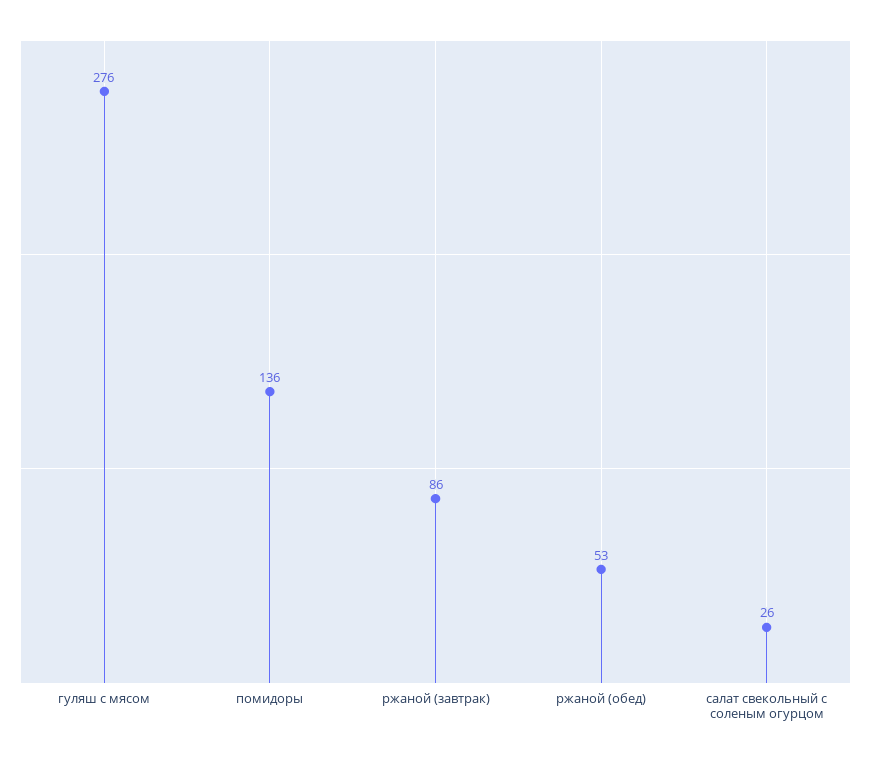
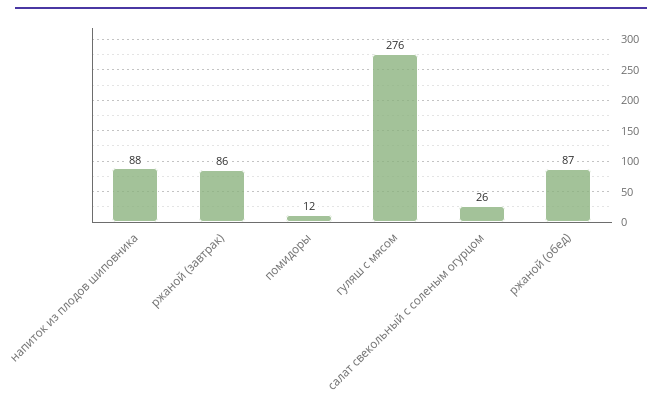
  {
    "гуляш с мясом": 276,
-   "помидоры": 136,
+   "помидоры": 12,
    "ржаной (завтрак)": 86,
-   "ржаной (обед)": 53,
+   "ржаной (обед)": 87,
-   "салат свекольный с соленым огурцом": 26
+   "салат свекольный с соленым огурцом": 26,
+   "напиток из плодов шиповника": 88
  }

